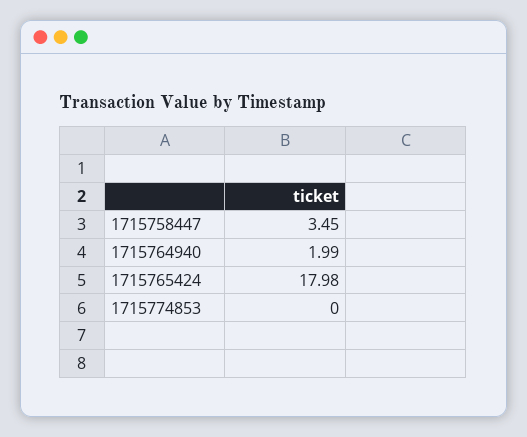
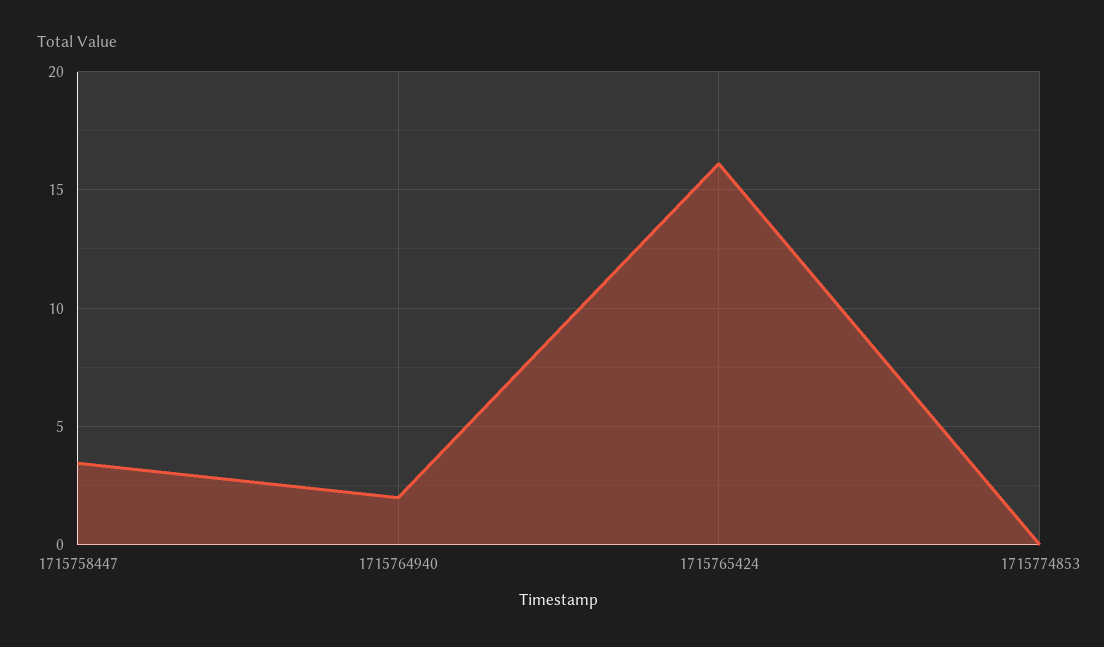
  {
    "1715758447": 3.45,
    "1715764940": 1.99,
-   "1715765424": 17.98,
+   "1715765424": 16,
    "1715774853": 0
  }

